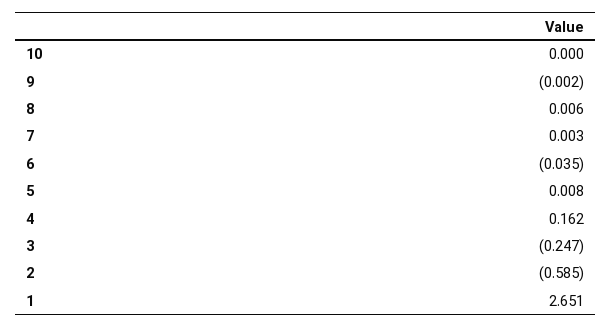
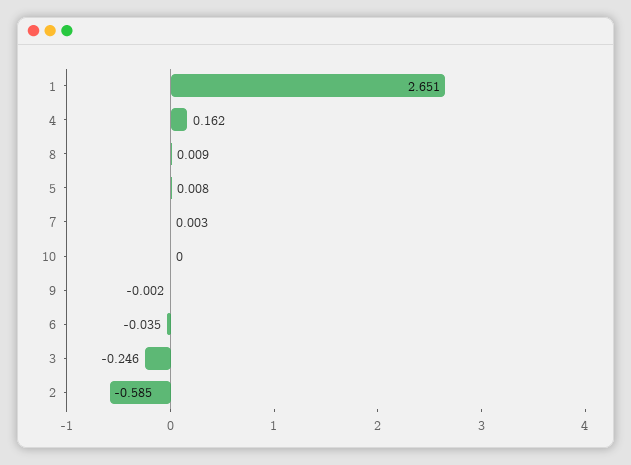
  {
    "10": 0,
    "9": -0.002,
-   "8": 0.006,
+   "8": 0.009,
    "7": 0.003,
    "6": -0.035,
    "5": 0.008,
    "4": 0.162,
-   "3": -0.247,
+   "3": -0.246,
    "2": -0.585,
    "1": 2.651
  }

